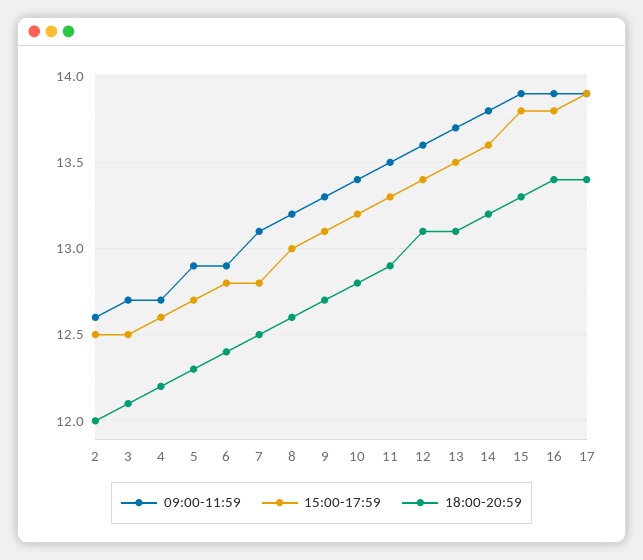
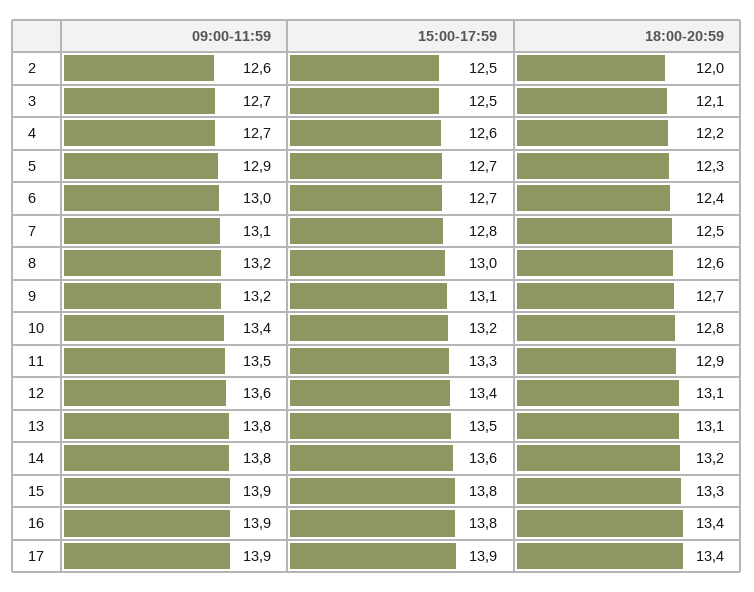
  {
    "09:00-11:59": {
      "2": 12.6,
      "3": 12.7,
      "4": 12.7,
      "5": 12.9,
-     "6": 12.9,
+     "6": 13,
      "7": 13.1,
      "8": 13.2,
-     "9": 13.3,
+     "9": 13.2,
      "10": 13.4,
      "11": 13.5,
      "12": 13.6,
-     "13": 13.7,
+     "13": 13.8,
      "14": 13.8,
      "15": 13.9,
      "16": 13.9,
      "17": 13.9
    },
    "15:00-17:59": {
      "2": 12.5,
      "3": 12.5,
      "4": 12.6,
      "5": 12.7,
-     "6": 12.8,
+     "6": 12.7,
      "7": 12.8,
      "8": 13,
      "9": 13.1,
      "10": 13.2,
      "11": 13.3,
      "12": 13.4,
      "13": 13.5,
      "14": 13.6,
      "15": 13.8,
      "16": 13.8,
      "17": 13.9
    },
    "18:00-20:59": {
      "2": 12,
      "3": 12.1,
      "4": 12.2,
      "5": 12.3,
      "6": 12.4,
      "7": 12.5,
      "8": 12.6,
      "9": 12.7,
      "10": 12.8,
      "11": 12.9,
      "12": 13.1,
      "13": 13.1,
      "14": 13.2,
      "15": 13.3,
      "16": 13.4,
      "17": 13.4
    }
  }

